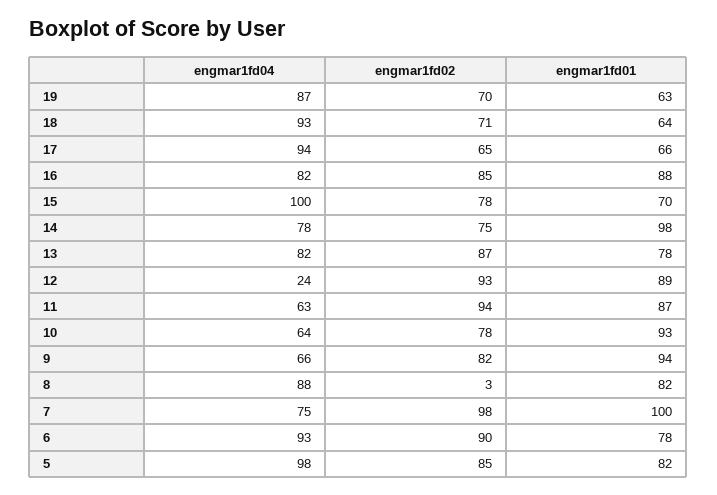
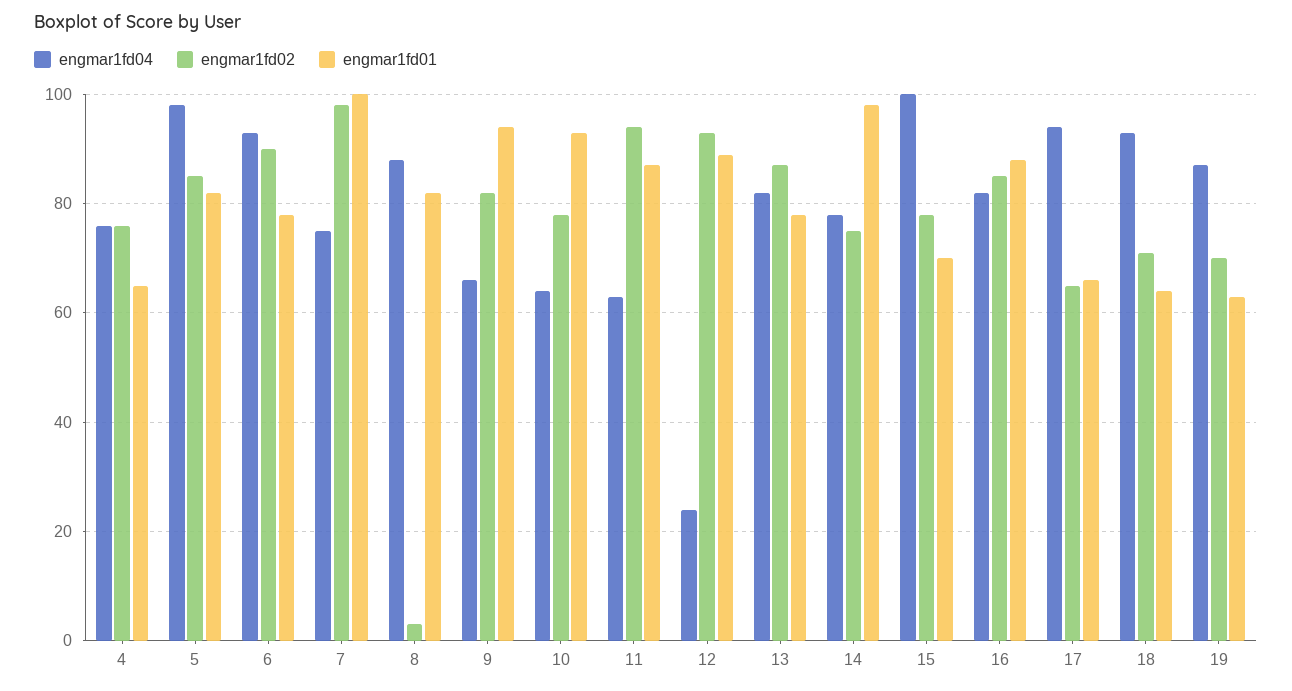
  {
    "engmar1fd04": {
      "19": 87,
      "18": 93,
      "17": 94,
      "16": 82,
      "15": 100,
      "14": 78,
      "13": 82,
      "12": 24,
      "11": 63,
      "10": 64,
      "9": 66,
      "8": 88,
      "7": 75,
      "6": 93,
-     "5": 98
+     "5": 98,
+     "4": 75
    },
    "engmar1fd02": {
      "19": 70,
      "18": 71,
      "17": 65,
      "16": 85,
      "15": 78,
      "14": 75,
      "13": 87,
      "12": 93,
      "11": 94,
      "10": 78,
      "9": 82,
      "8": 3,
      "7": 98,
      "6": 90,
-     "5": 85
+     "5": 85,
+     "4": 75
    },
    "engmar1fd01": {
      "19": 63,
      "18": 64,
      "17": 66,
      "16": 88,
      "15": 70,
      "14": 98,
      "13": 78,
      "12": 89,
      "11": 87,
      "10": 93,
      "9": 94,
      "8": 82,
      "7": 100,
      "6": 78,
-     "5": 82
+     "5": 82,
+     "4": 65
    }
  }

